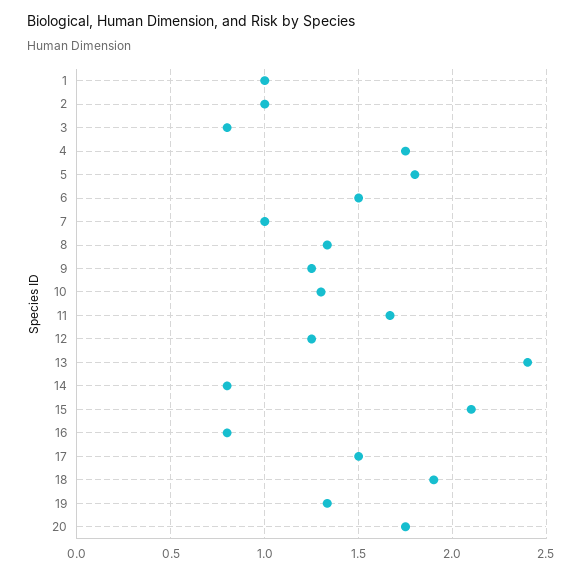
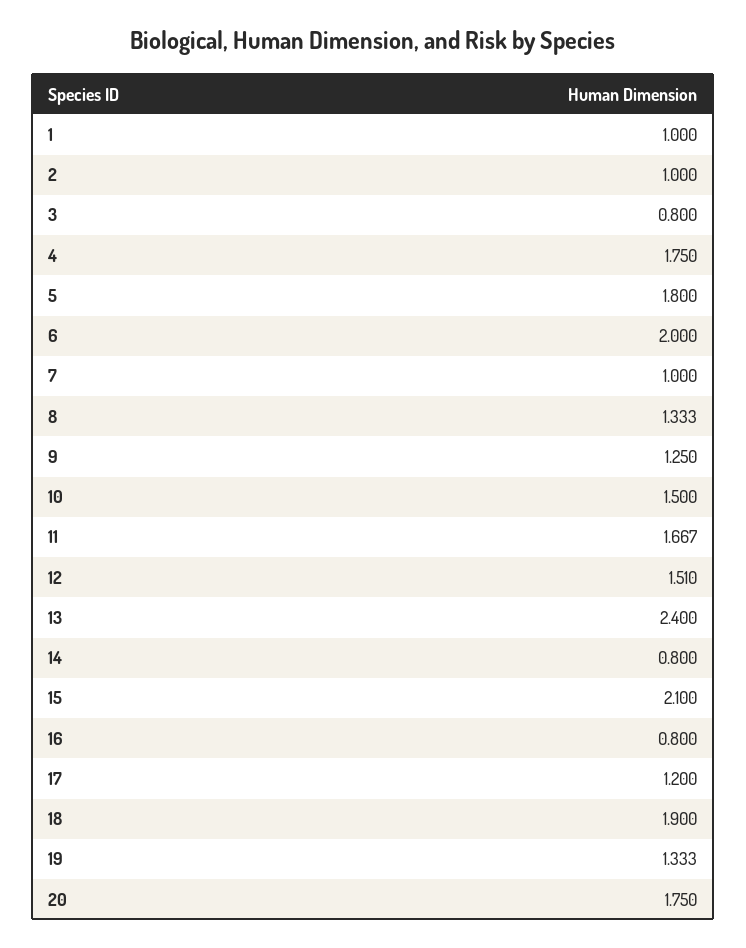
  {
    "1": 1,
    "2": 1,
    "3": 0.8,
    "4": 1.75,
    "5": 1.8,
-   "6": 1.5,
+   "6": 2,
    "7": 1,
    "8": 1.333,
    "9": 1.25,
-   "10": 1.3,
+   "10": 1.5,
    "11": 1.667,
-   "12": 1.25,
+   "12": 1.51,
    "13": 2.4,
    "14": 0.8,
    "15": 2.1,
    "16": 0.8,
-   "17": 1.5,
+   "17": 1.2,
    "18": 1.9,
    "19": 1.333,
    "20": 1.75
  }

